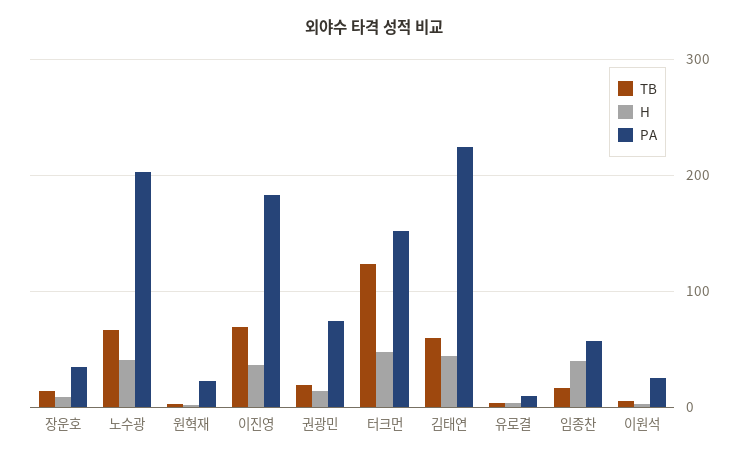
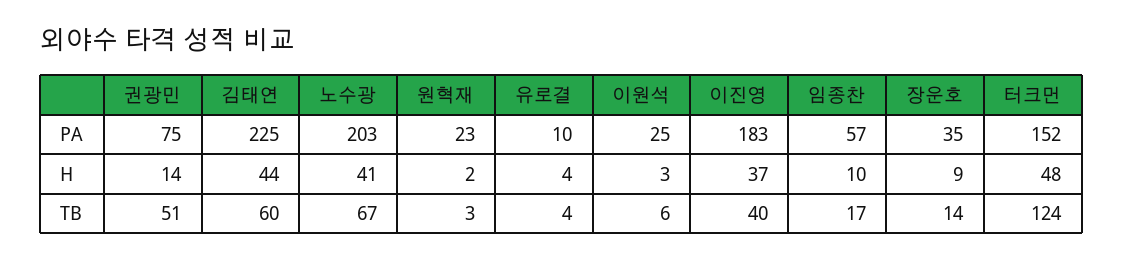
  {
    "TB": {
      "장운호": 14,
      "노수광": 67,
      "원혁재": 3,
-     "이진영": 70,
+     "이진영": 40,
-     "권광민": 20,
+     "권광민": 51,
      "터크먼": 124,
      "김태연": 60,
      "유로결": 4,
      "임종찬": 17,
      "이원석": 6
    },
    "H": {
      "장운호": 9,
      "노수광": 41,
      "원혁재": 2,
      "이진영": 37,
      "권광민": 14,
      "터크먼": 48,
      "김태연": 44,
      "유로결": 4,
-     "임종찬": 40,
+     "임종찬": 10,
      "이원석": 3
    },
    "PA": {
      "장운호": 35,
      "노수광": 203,
      "원혁재": 23,
      "이진영": 183,
      "권광민": 75,
      "터크먼": 152,
      "김태연": 225,
      "유로결": 10,
      "임종찬": 57,
      "이원석": 25
    }
  }

